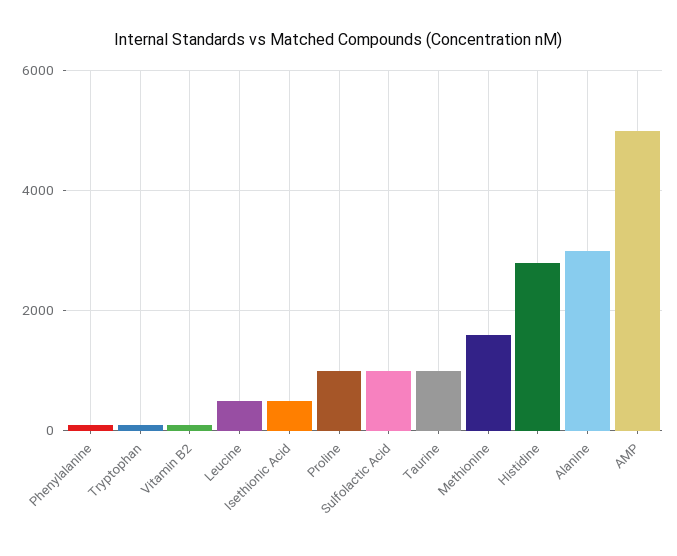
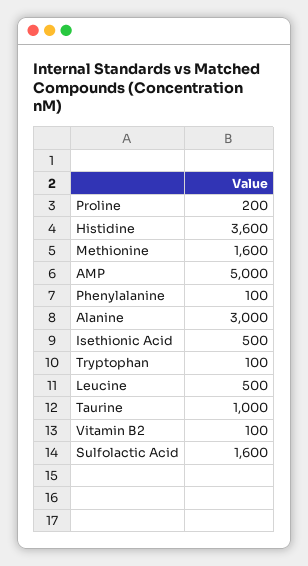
  {
    "Phenylalanine": 100,
    "Tryptophan": 100,
    "Vitamin B2": 100,
    "Leucine": 500,
    "Isethionic Acid": 500,
-   "Proline": 1000,
+   "Proline": 200,
-   "Sulfolactic Acid": 1000,
+   "Sulfolactic Acid": 1600,
    "Taurine": 1000,
    "Methionine": 1600,
-   "Histidine": 2800,
+   "Histidine": 3600,
    "Alanine": 3000,
    "AMP": 5000
  }

